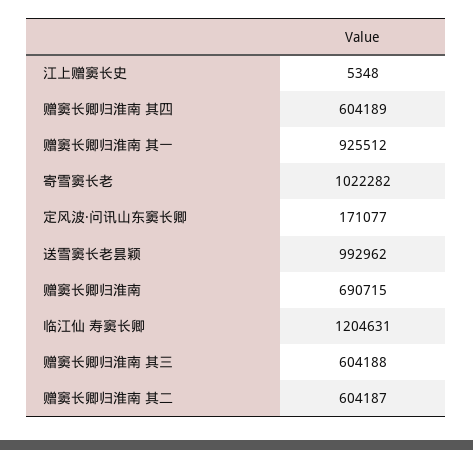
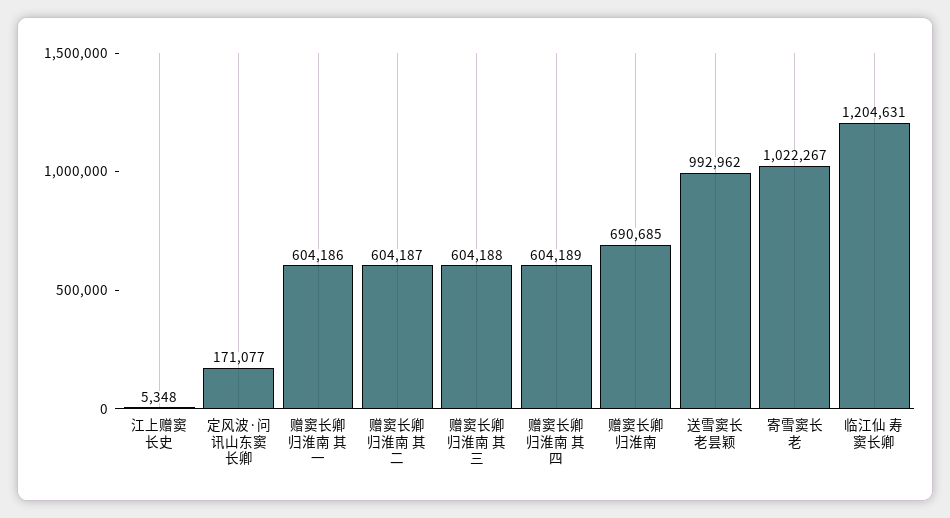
  {
    "江上赠窦长史": 5348,
    "赠窦长卿归淮南 其四": 604189,
-   "赠窦长卿归淮南 其一": 925512,
+   "赠窦长卿归淮南 其一": 604186,
-   "寄雪窦长老": 1022282,
+   "寄雪窦长老": 1022267,
    "定风波·问讯山东窦长卿": 171077,
    "送雪窦长老昙颖": 992962,
-   "赠窦长卿归淮南": 690715,
+   "赠窦长卿归淮南": 690685,
    "临江仙 寿窦长卿": 1204631,
    "赠窦长卿归淮南 其三": 604188,
    "赠窦长卿归淮南 其二": 604187
  }

